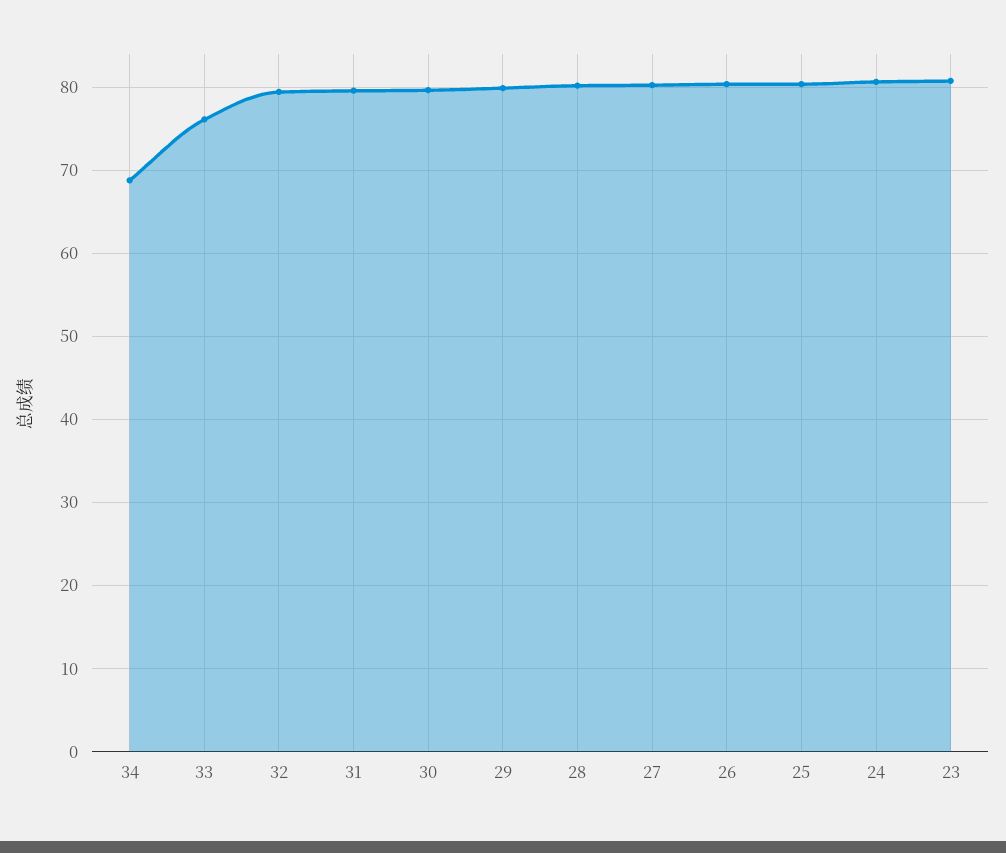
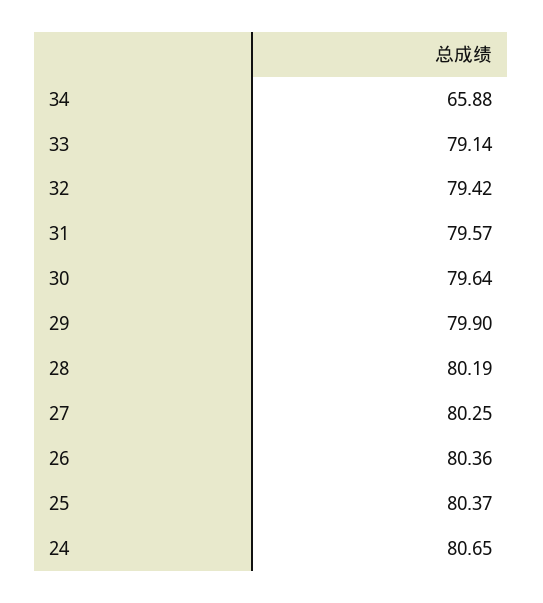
  {
-   "34": 69,
+   "34": 65.88,
-   "33": 76,
+   "33": 79.14,
    "32": 79.42,
    "31": 79.57,
    "30": 79.64,
    "29": 79.9,
    "28": 80.19,
    "27": 80.25,
    "26": 80.36,
    "25": 80.37,
-   "24": 80.65,
+   "24": 80.65
-   "23": 81
  }

